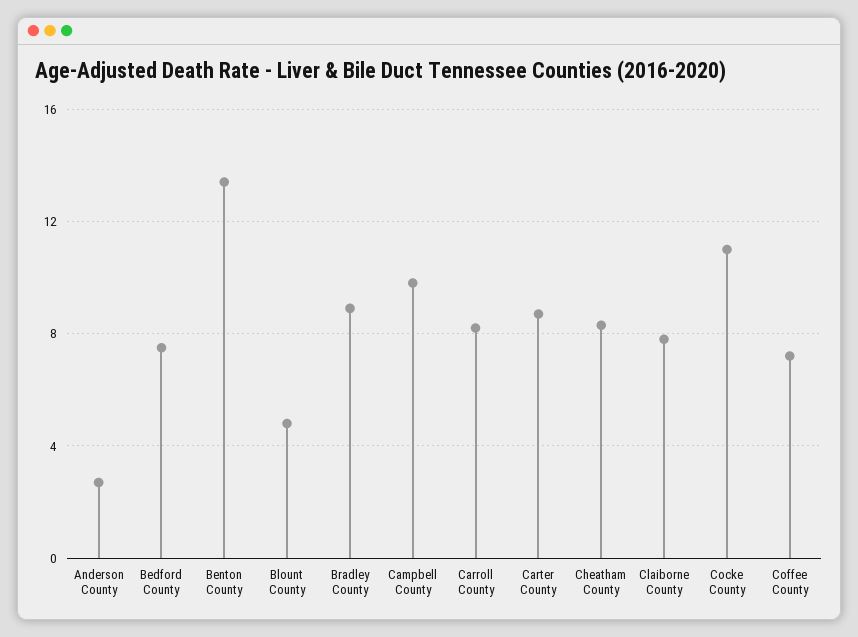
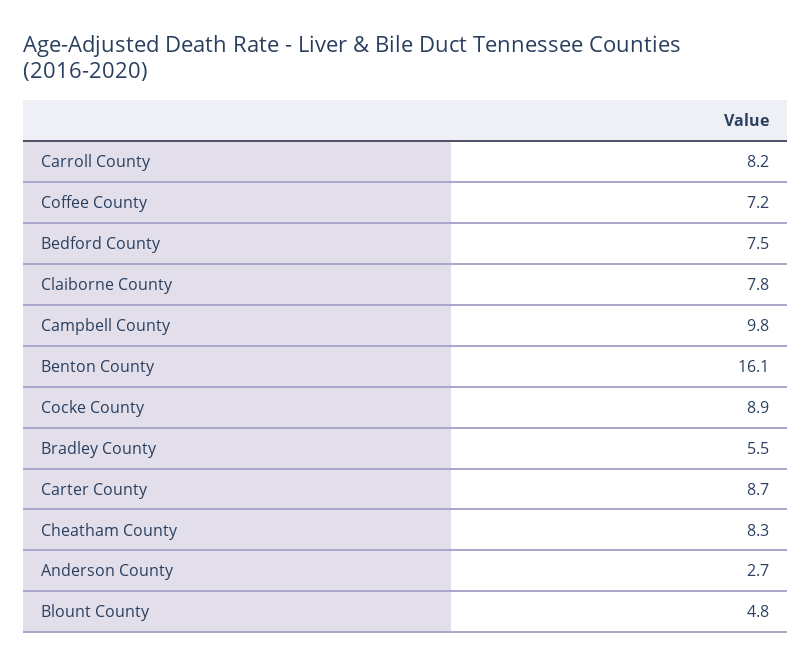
  {
    "Anderson County": 2.7,
    "Bedford County": 7.5,
-   "Benton County": 13.5,
+   "Benton County": 16.1,
    "Blount County": 4.8,
-   "Bradley County": 9,
+   "Bradley County": 5.5,
    "Campbell County": 9.8,
    "Carroll County": 8.2,
    "Carter County": 8.7,
    "Cheatham County": 8.3,
    "Claiborne County": 7.8,
-   "Cocke County": 11,
+   "Cocke County": 8.9,
    "Coffee County": 7.2
  }

